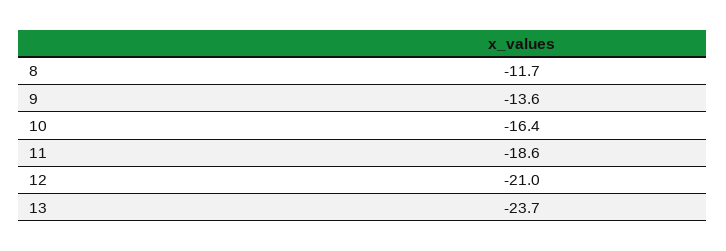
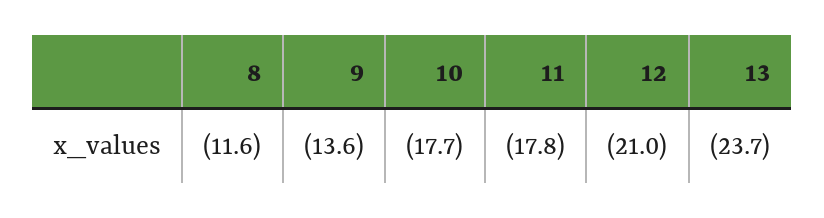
  {
-   "8": -11.7,
+   "8": -11.6,
    "9": -13.6,
-   "10": -16.4,
+   "10": -17.7,
-   "11": -18.6,
+   "11": -17.8,
    "12": -21,
    "13": -23.7
  }

